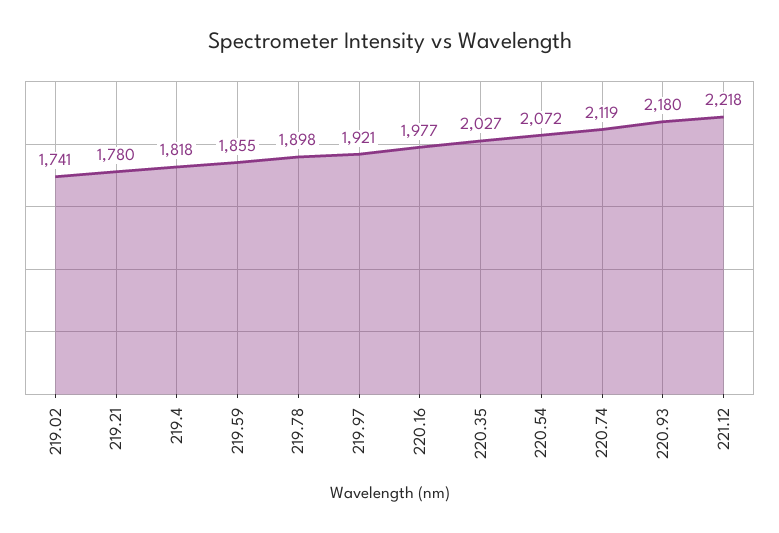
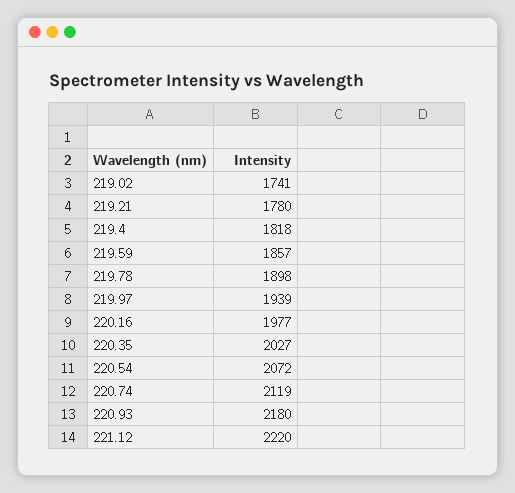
  {
    "219.02": 1741,
    "219.21": 1780,
    "219.4": 1818,
-   "219.59": 1855,
+   "219.59": 1857,
    "219.78": 1898,
-   "219.97": 1921,
+   "219.97": 1939,
    "220.16": 1977,
    "220.35": 2027,
    "220.54": 2072,
    "220.74": 2119,
    "220.93": 2180,
-   "221.12": 2218
+   "221.12": 2220
  }

